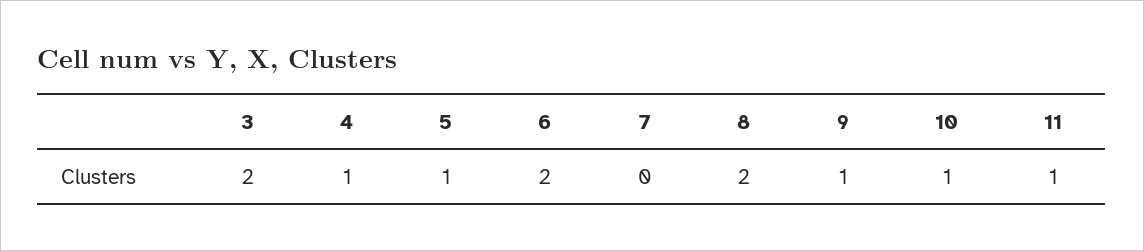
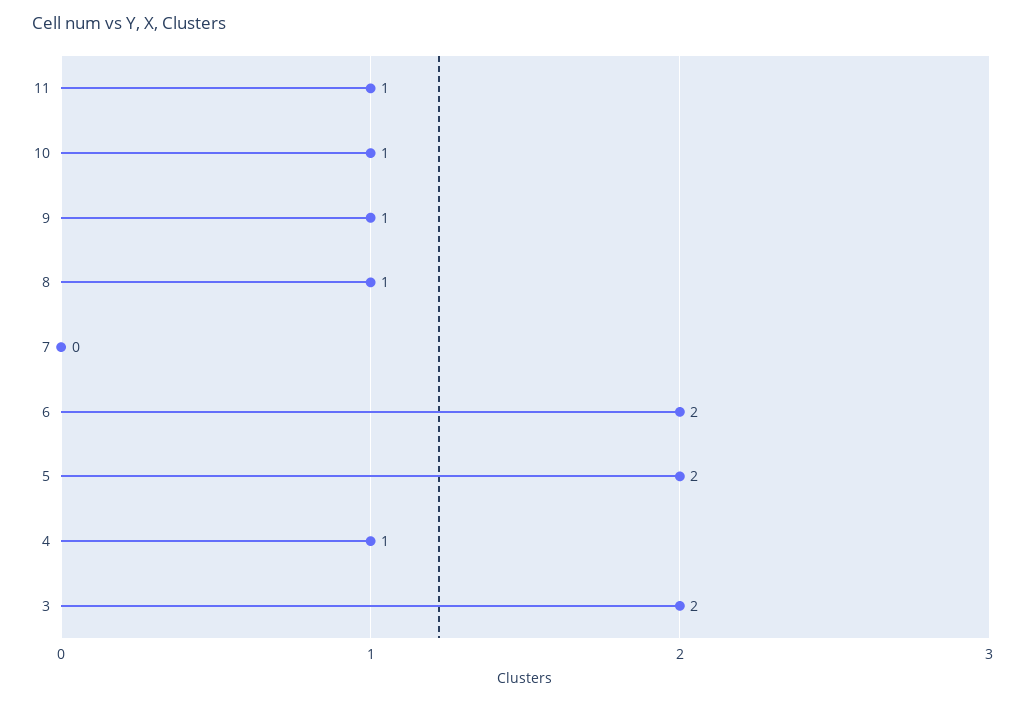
  {
    "3": 2,
    "4": 1,
-   "5": 1,
+   "5": 2,
    "6": 2,
    "7": 0,
-   "8": 2,
+   "8": 1,
    "9": 1,
    "10": 1,
    "11": 1
  }

